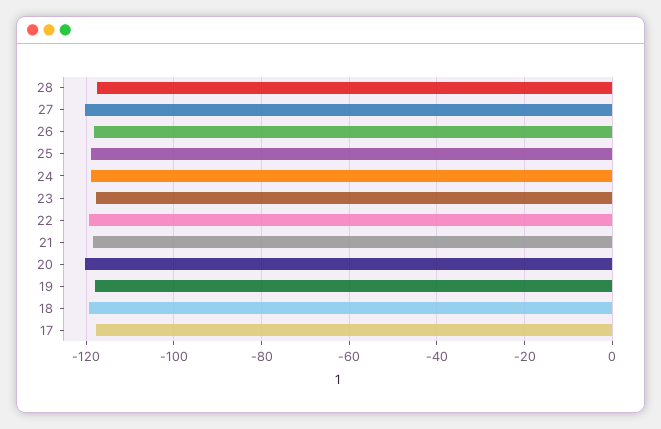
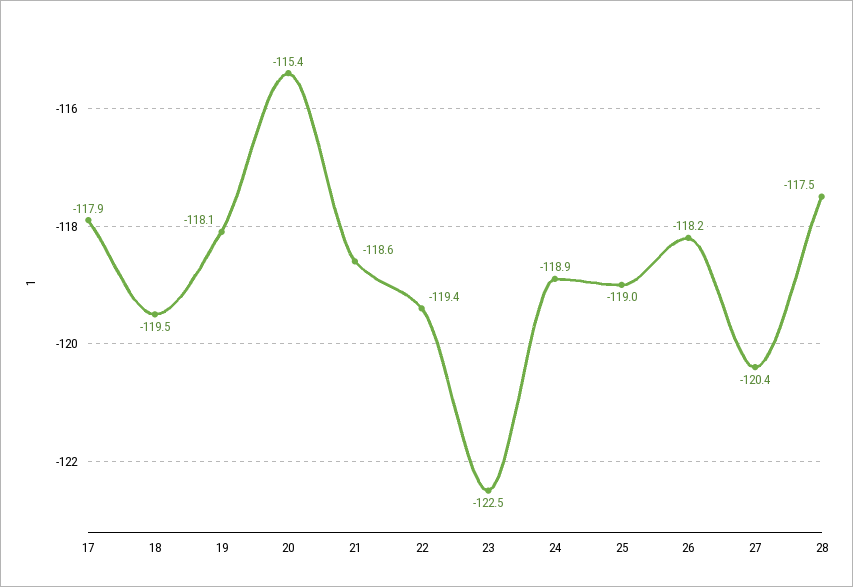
  {
    "28": -117.5,
    "27": -120.4,
    "26": -118.2,
    "25": -119,
    "24": -118.9,
-   "23": -118,
+   "23": -122.5,
    "22": -119.4,
    "21": -118.6,
-   "20": -120,
+   "20": -115.4,
    "19": -118.1,
    "18": -119.5,
    "17": -117.9
  }

